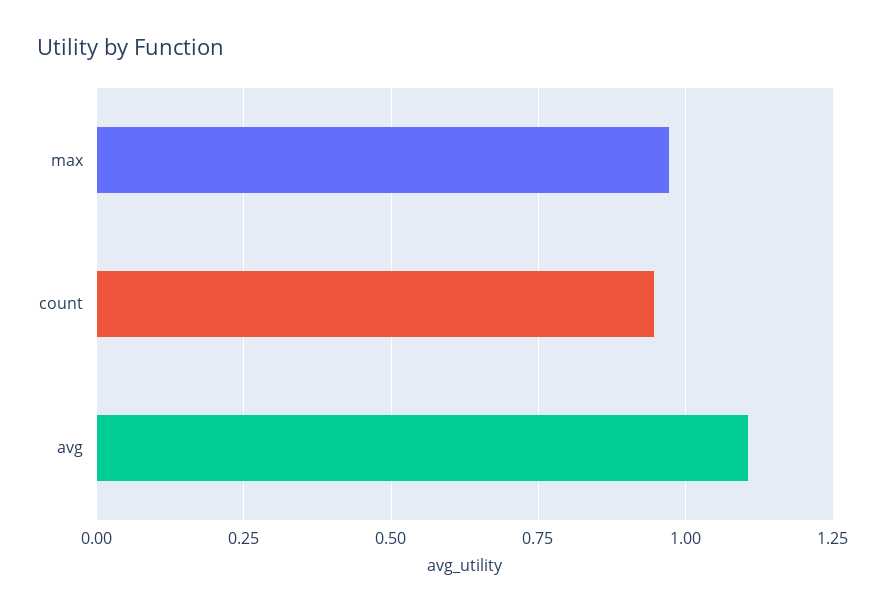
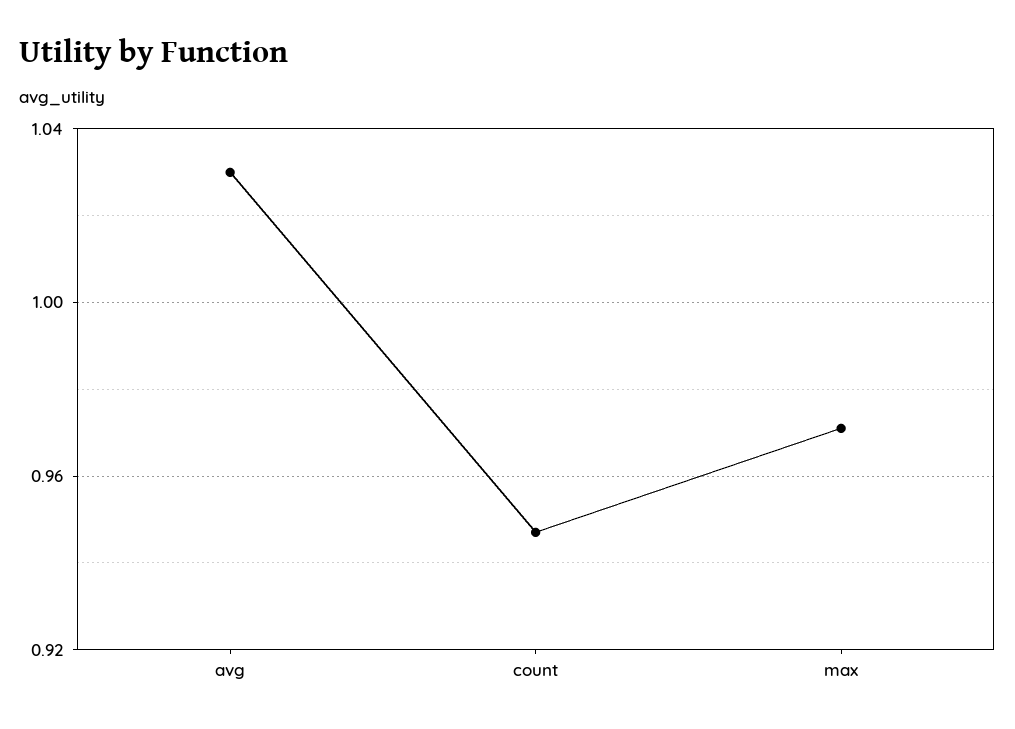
  {
    "max": 0.97,
    "count": 0.945,
-   "avg": 1.1
+   "avg": 1.03
  }

